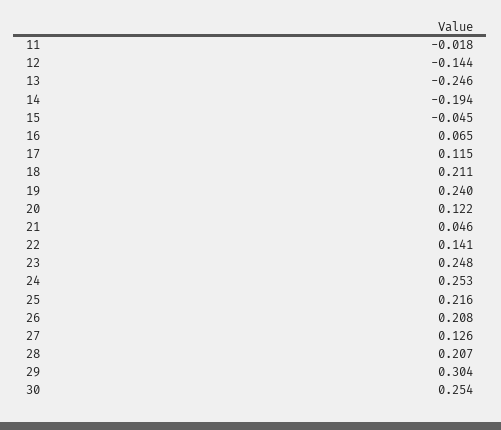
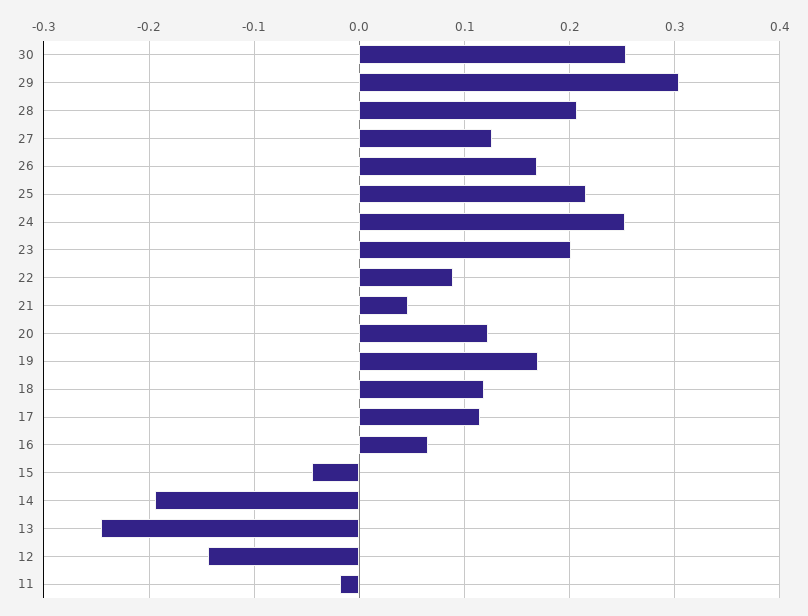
  {
    "11": -0.018,
    "12": -0.144,
    "13": -0.246,
    "14": -0.194,
    "15": -0.045,
    "16": 0.065,
    "17": 0.115,
-   "18": 0.211,
+   "18": 0.12,
-   "19": 0.24,
+   "19": 0.17,
    "20": 0.122,
    "21": 0.046,
-   "22": 0.141,
+   "22": 0.09,
-   "23": 0.248,
+   "23": 0.2,
    "24": 0.253,
    "25": 0.216,
-   "26": 0.208,
+   "26": 0.17,
    "27": 0.126,
    "28": 0.207,
    "29": 0.304,
    "30": 0.254
  }

